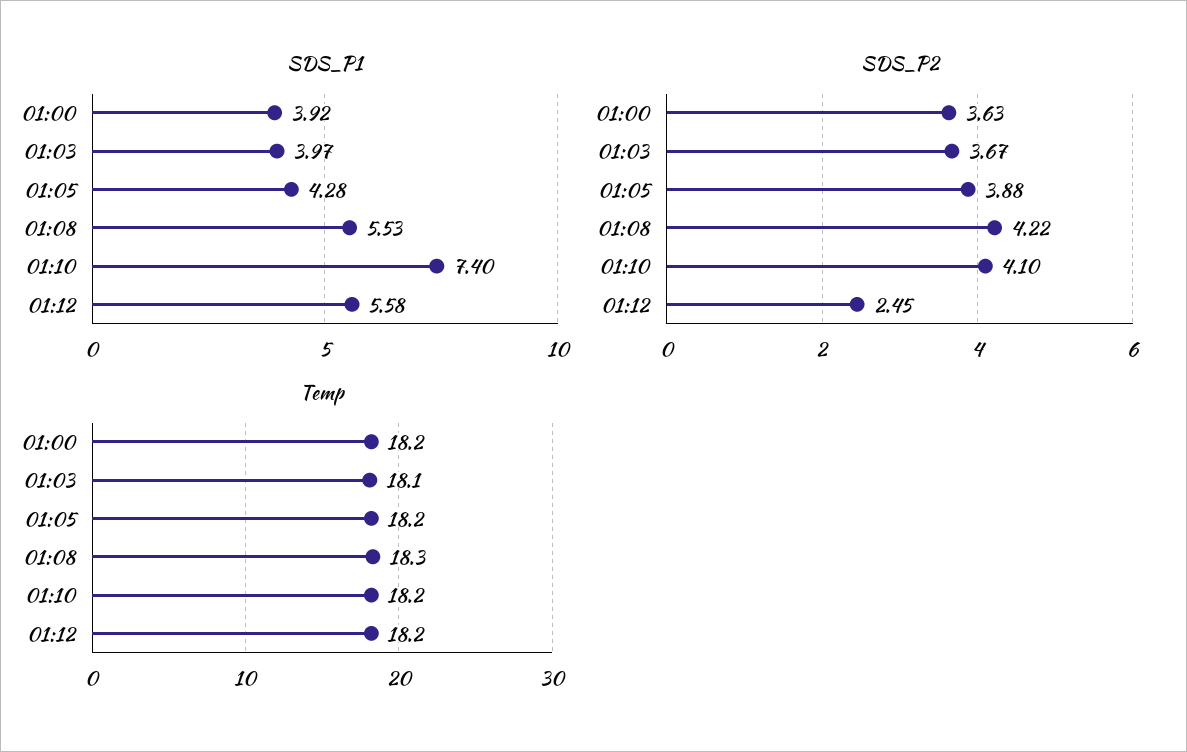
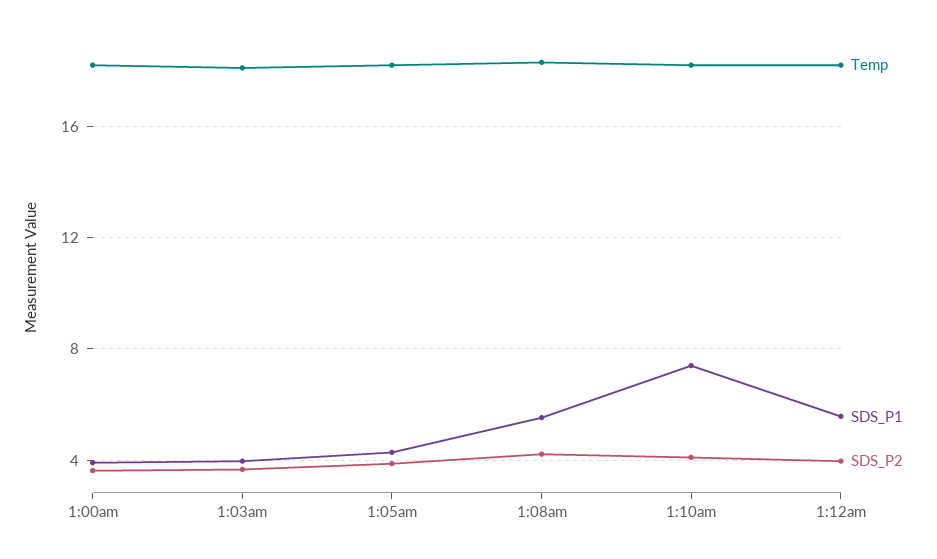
  {
    "SDS_P1": {
      "01:00": 3.92,
      "01:03": 3.97,
      "01:05": 4.28,
      "01:08": 5.53,
      "01:10": 7.4,
      "01:12": 5.58
    },
    "SDS_P2": {
      "01:00": 3.63,
      "01:03": 3.67,
      "01:05": 3.88,
      "01:08": 4.22,
      "01:10": 4.1,
-     "01:12": 2.45
+     "01:12": 4
    },
    "Temp": {
      "01:00": 18.2,
      "01:03": 18.1,
      "01:05": 18.2,
      "01:08": 18.3,
      "01:10": 18.2,
      "01:12": 18.2
    }
  }

